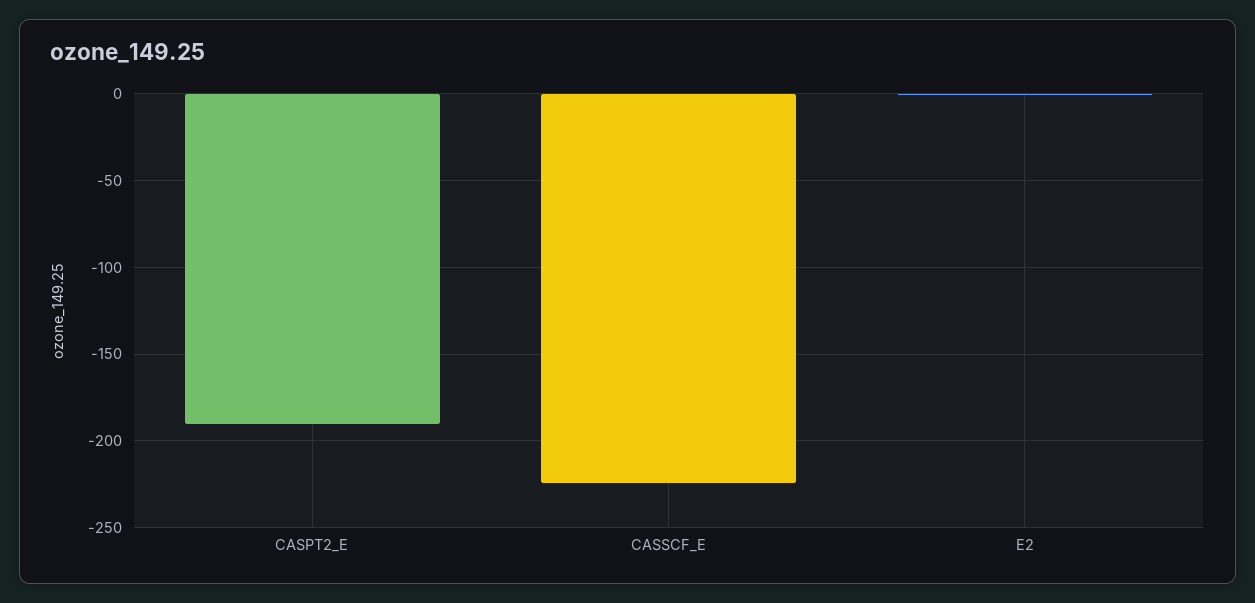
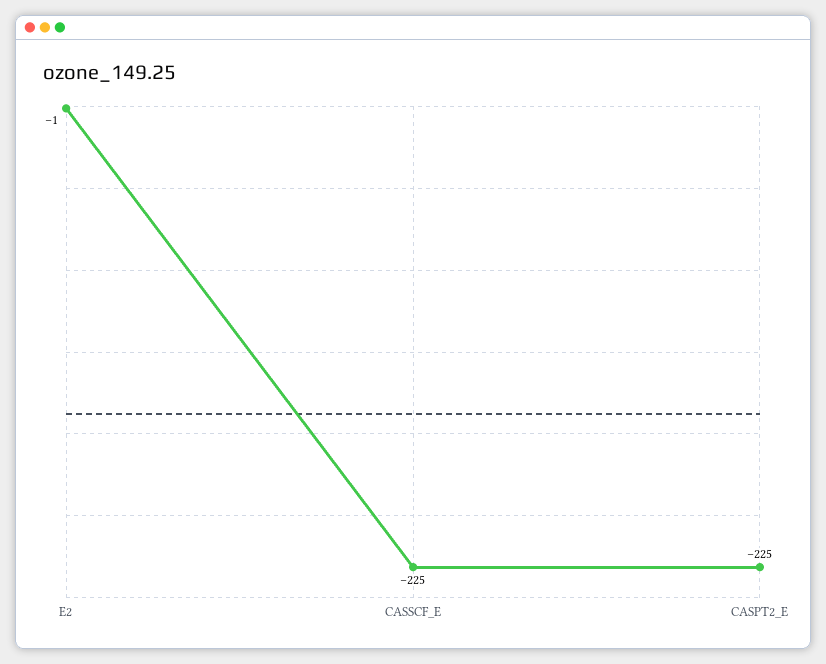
  {
-   "CASPT2_E": -190,
+   "CASPT2_E": -225,
    "CASSCF_E": -225,
    "E2": -1
  }

